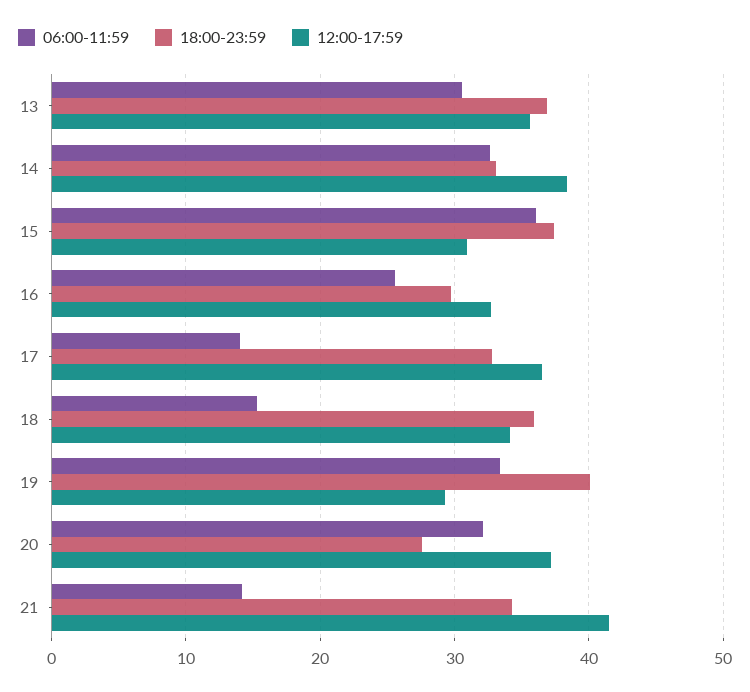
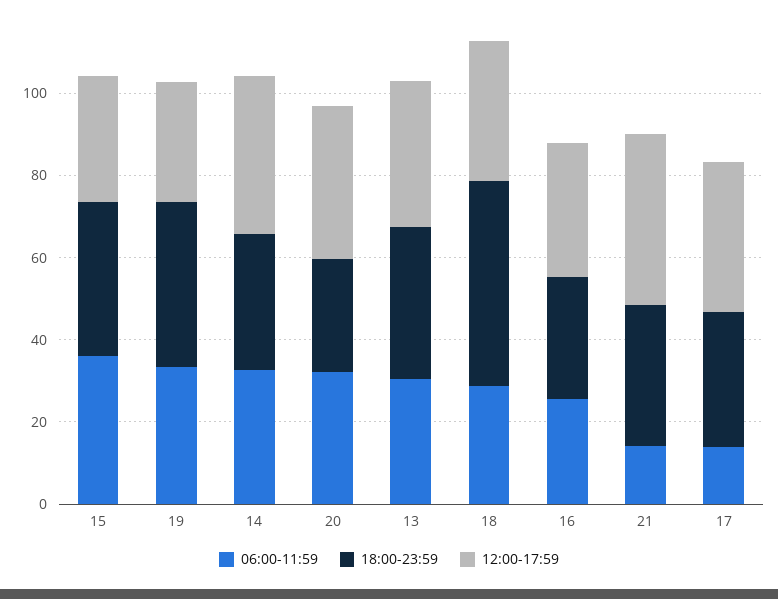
  {
    "06:00-11:59": {
      "13": 31,
      "14": 33,
      "15": 36,
      "16": 26,
      "17": 14,
-     "18": 15,
+     "18": 30,
      "19": 33,
      "20": 32,
      "21": 14
    },
    "18:00-23:59": {
      "13": 37,
      "14": 33,
      "15": 37,
      "16": 30,
      "17": 33,
-     "18": 36,
+     "18": 50,
      "19": 40,
      "20": 28,
      "21": 34
    },
    "12:00-17:59": {
      "13": 36,
      "14": 38,
      "15": 31,
      "16": 33,
      "17": 37,
      "18": 34,
      "19": 29,
      "20": 37,
      "21": 42
    }
  }

